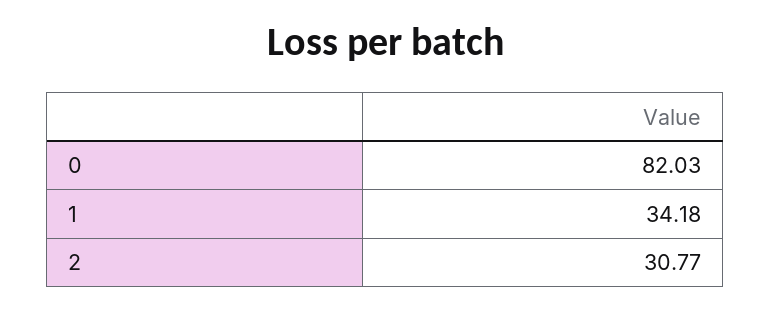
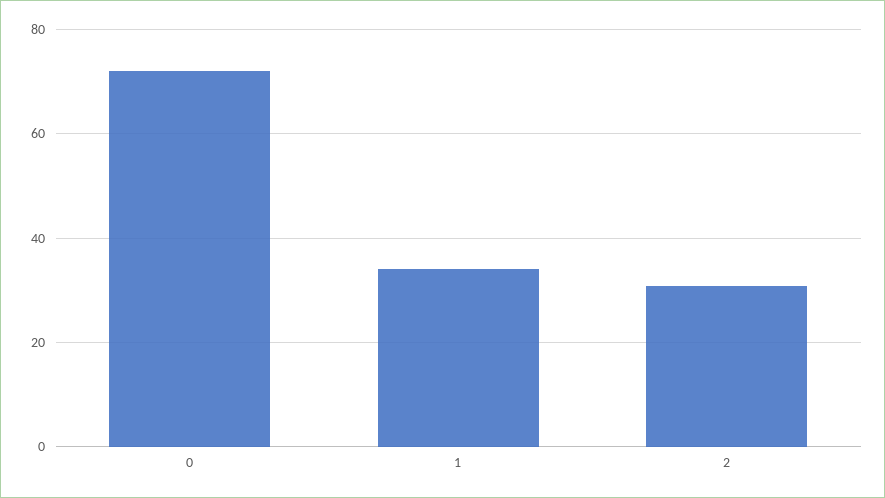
  {
-   "0": 82.03,
+   "0": 72,
    "1": 34.18,
    "2": 30.77
  }

